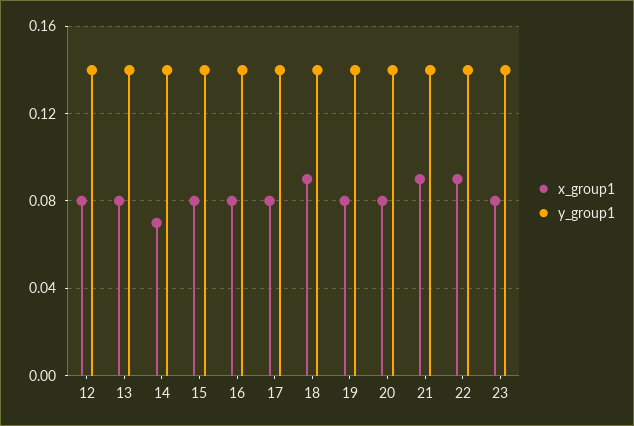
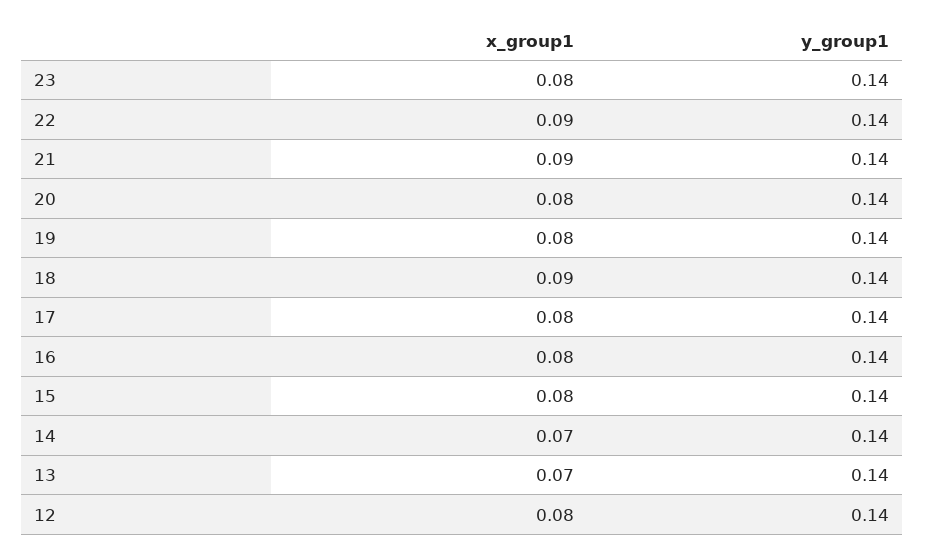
  {
    "x_group1": {
      "12": 0.08,
-     "13": 0.08,
+     "13": 0.07,
      "14": 0.07,
      "15": 0.08,
      "16": 0.08,
      "17": 0.08,
      "18": 0.09,
      "19": 0.08,
      "20": 0.08,
      "21": 0.09,
      "22": 0.09,
      "23": 0.08
    },
    "y_group1": {
      "12": 0.14,
      "13": 0.14,
      "14": 0.14,
      "15": 0.14,
      "16": 0.14,
      "17": 0.14,
      "18": 0.14,
      "19": 0.14,
      "20": 0.14,
      "21": 0.14,
      "22": 0.14,
      "23": 0.14
    }
  }

